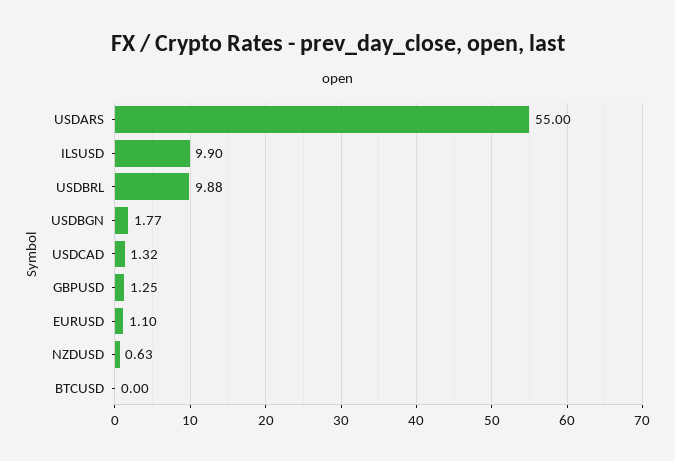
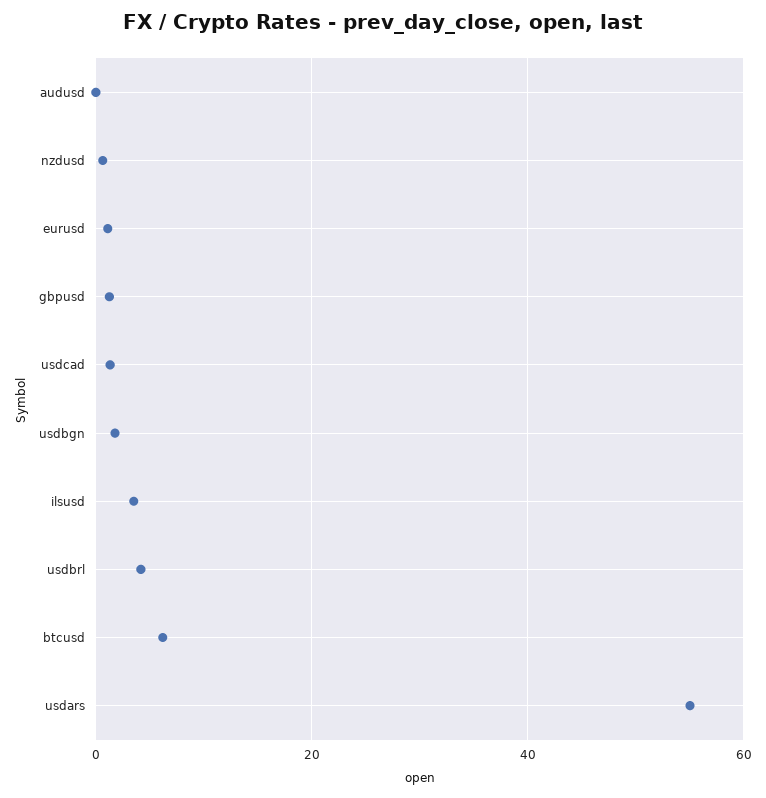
  {
    "USDARS": 55,
-   "ILSUSD": 9.9,
+   "ILSUSD": 4,
-   "USDBRL": 9.88,
+   "USDBRL": 4,
    "USDBGN": 1.77,
    "USDCAD": 1.32,
    "GBPUSD": 1.25,
    "EURUSD": 1.1,
    "NZDUSD": 0.63,
-   "BTCUSD": 0
+   "BTCUSD": 6,
+   "audusd": 0
  }

